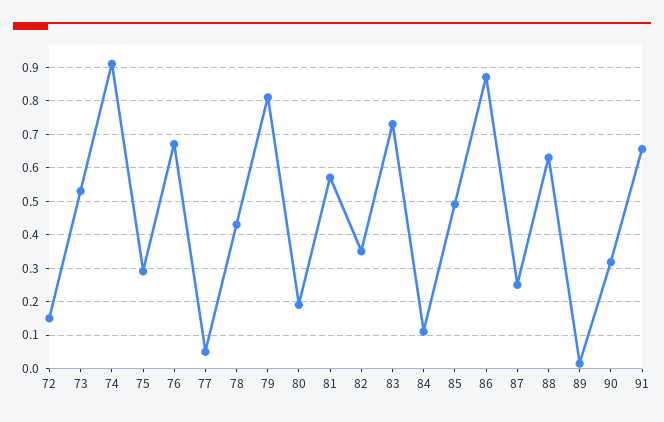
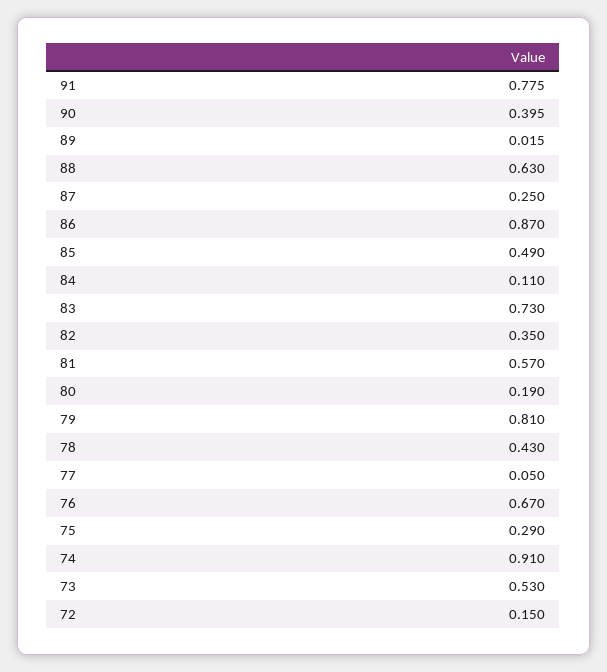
  {
    "72": 0.15,
    "73": 0.53,
    "74": 0.91,
    "75": 0.29,
    "76": 0.67,
    "77": 0.05,
    "78": 0.43,
    "79": 0.81,
    "80": 0.19,
    "81": 0.57,
    "82": 0.35,
    "83": 0.73,
    "84": 0.11,
    "85": 0.49,
    "86": 0.87,
    "87": 0.25,
    "88": 0.63,
    "89": 0.015,
-   "90": 0.32,
+   "90": 0.395,
-   "91": 0.66
+   "91": 0.775
  }

